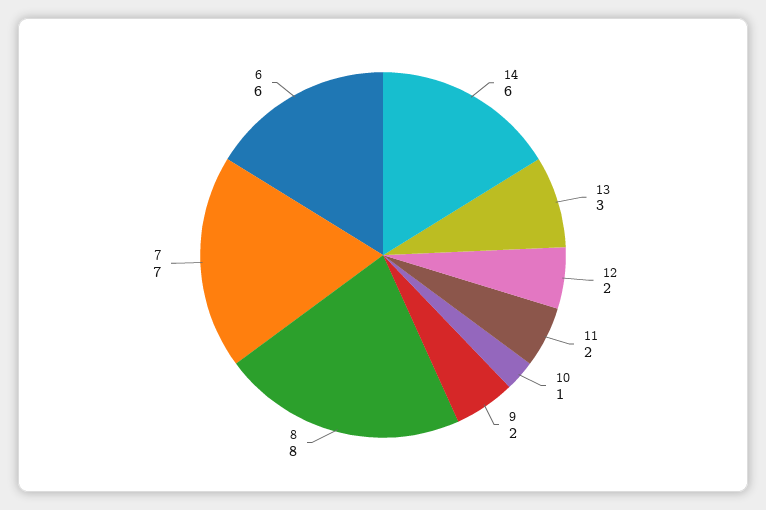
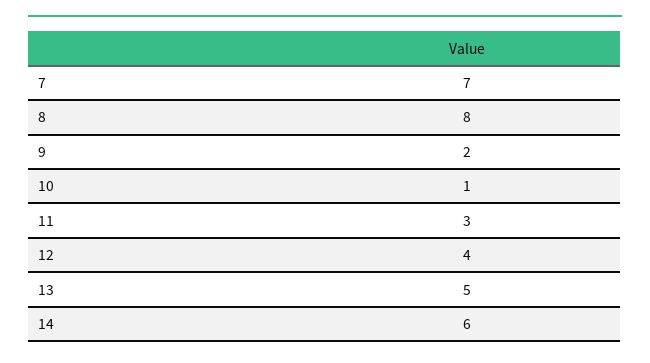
  {
    "14": 6,
-   "13": 3,
+   "13": 5,
-   "12": 2,
+   "12": 4,
-   "11": 2,
+   "11": 3,
    "10": 1,
    "9": 2,
    "8": 8,
-   "7": 7,
+   "7": 7
-   "6": 6
  }

